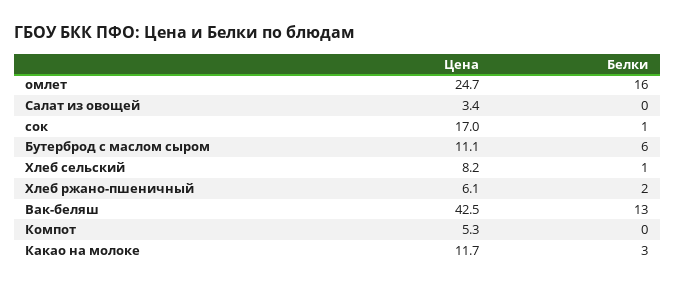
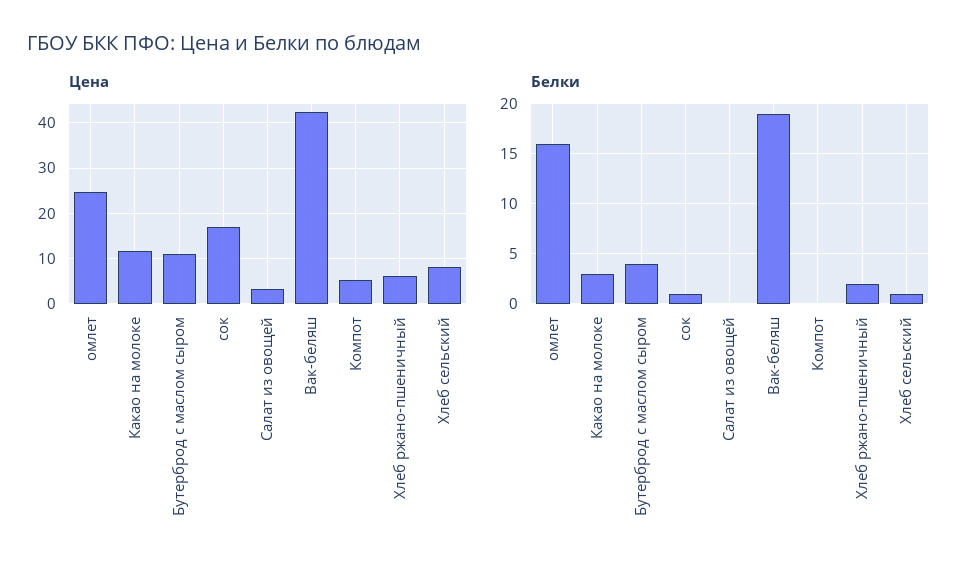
  {
    "Цена": {
      "омлет": 24.7,
      "Салат из овощей": 3.4,
      "сок": 17,
      "Бутерброд с маслом сыром": 11.1,
      "Хлеб сельский": 8.2,
      "Хлеб ржано-пшеничный": 6.1,
      "Вак-беляш": 42.5,
      "Компот": 5.3,
      "Какао на молоке": 11.7
    },
    "Белки": {
      "омлет": 16,
      "Салат из овощей": 0,
      "сок": 1,
-     "Бутерброд с маслом сыром": 6,
+     "Бутерброд с маслом сыром": 4,
      "Хлеб сельский": 1,
      "Хлеб ржано-пшеничный": 2,
-     "Вак-беляш": 13,
+     "Вак-беляш": 19,
      "Компот": 0,
      "Какао на молоке": 3
    }
  }

